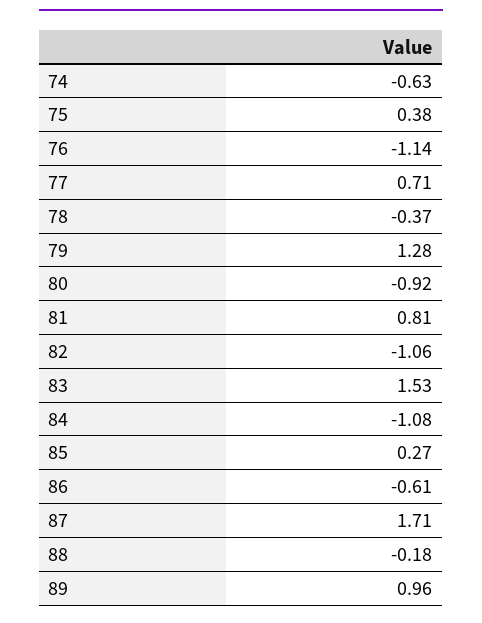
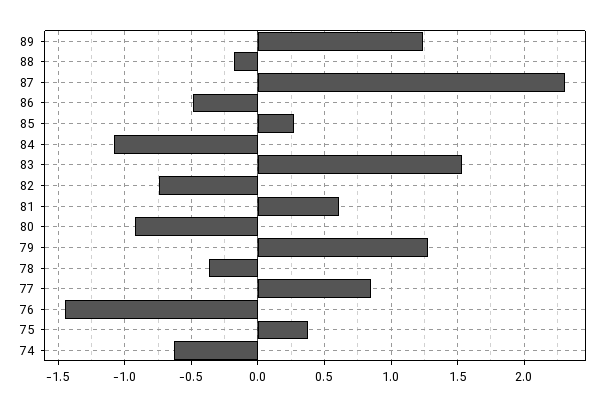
  {
    "74": -0.63,
    "75": 0.38,
-   "76": -1.14,
+   "76": -1.45,
-   "77": 0.71,
+   "77": 0.85,
    "78": -0.37,
    "79": 1.28,
    "80": -0.92,
-   "81": 0.81,
+   "81": 0.6,
-   "82": -1.06,
+   "82": -0.75,
    "83": 1.53,
    "84": -1.08,
    "85": 0.27,
-   "86": -0.61,
+   "86": -0.5,
-   "87": 1.71,
+   "87": 2.3,
    "88": -0.18,
-   "89": 0.96
+   "89": 1.25
  }

